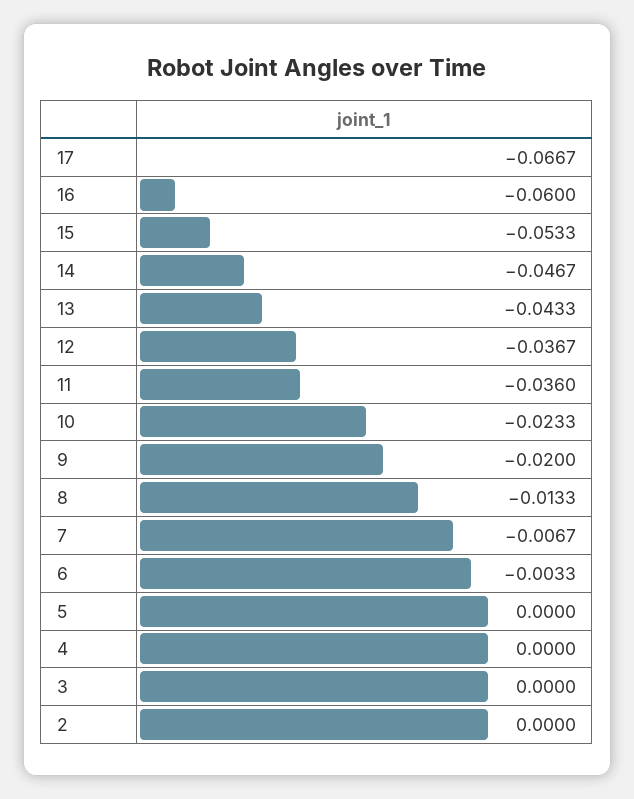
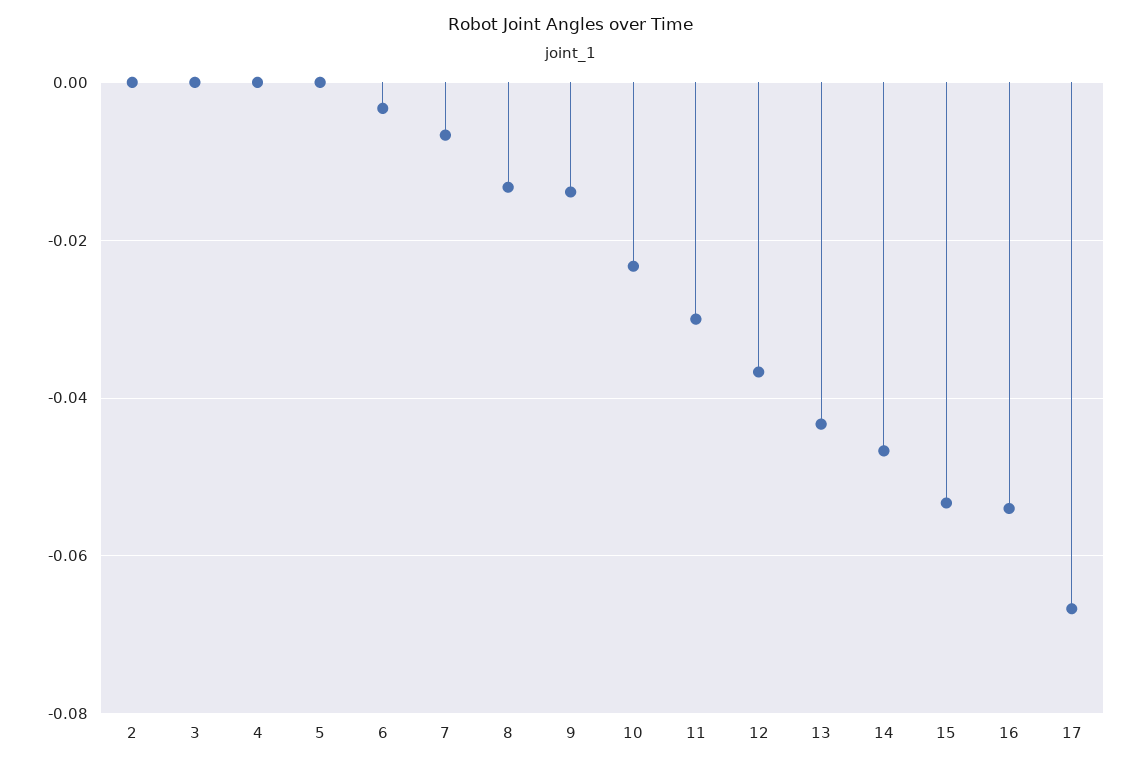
  {
    "17": -0.0667,
-   "16": -0.06,
+   "16": -0.054,
    "15": -0.0533,
    "14": -0.0467,
    "13": -0.0433,
    "12": -0.0367,
-   "11": -0.036,
+   "11": -0.03,
    "10": -0.0233,
-   "9": -0.02,
+   "9": -0.014,
    "8": -0.0133,
    "7": -0.0067,
    "6": -0.0033,
    "5": 0,
    "4": 0,
    "3": 0,
    "2": 0
  }

